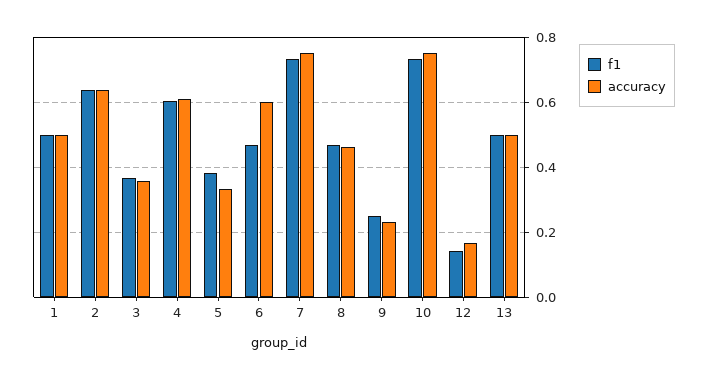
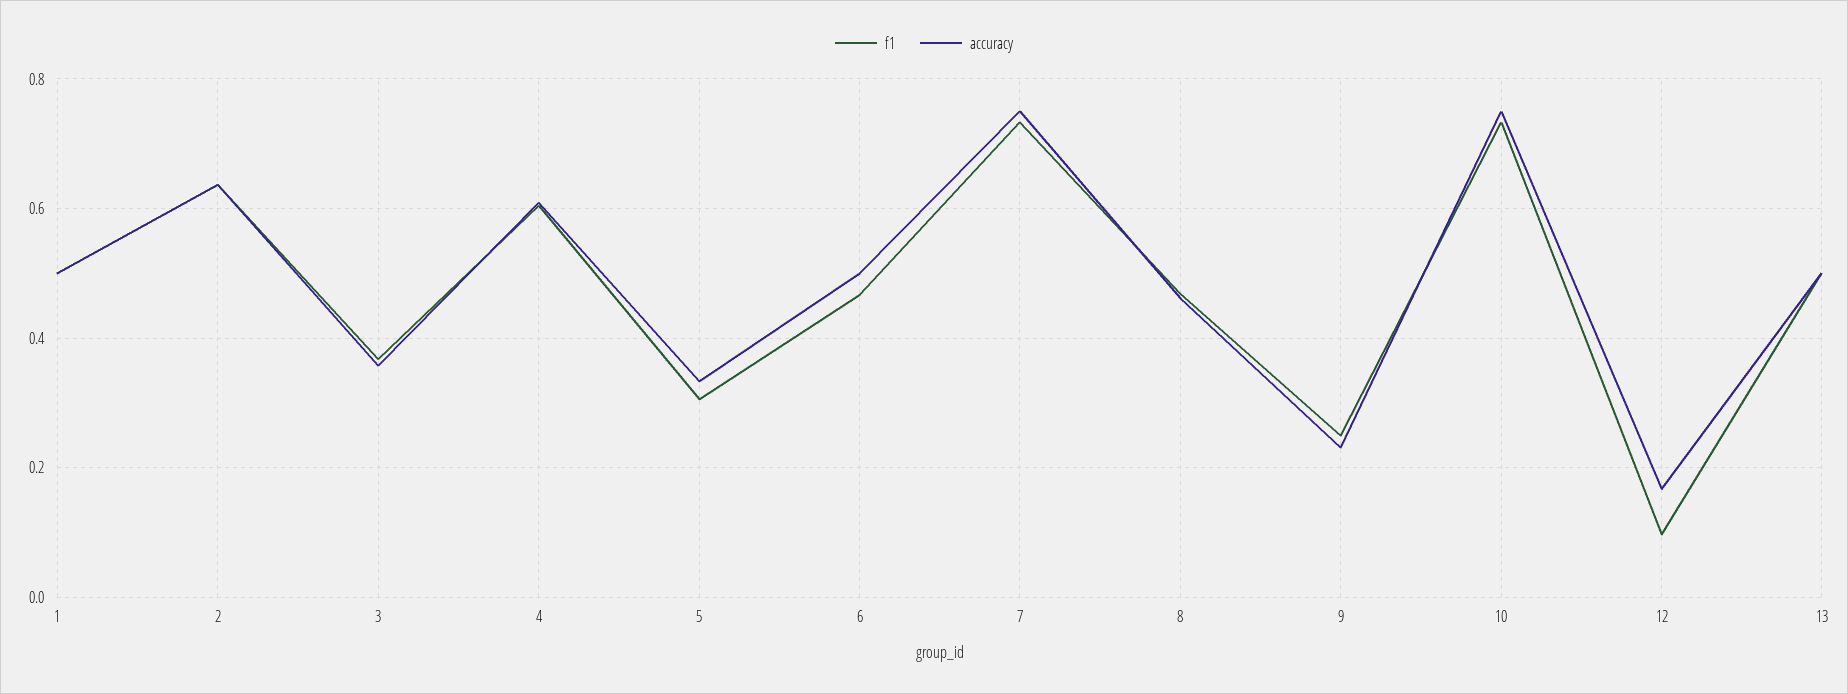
  {
    "f1": {
      "1": 0.5,
      "2": 0.64,
      "3": 0.36,
      "4": 0.6,
-     "5": 0.38,
+     "5": 0.3,
      "6": 0.46,
      "7": 0.74,
      "8": 0.46,
      "9": 0.24,
      "10": 0.74,
-     "12": 0.14,
+     "12": 0.1,
      "13": 0.5
    },
    "accuracy": {
      "1": 0.5,
      "2": 0.64,
      "3": 0.36,
      "4": 0.6,
      "5": 0.34,
-     "6": 0.6,
+     "6": 0.5,
      "7": 0.76,
      "8": 0.46,
      "9": 0.24,
      "10": 0.76,
      "12": 0.16,
      "13": 0.5
    }
  }

